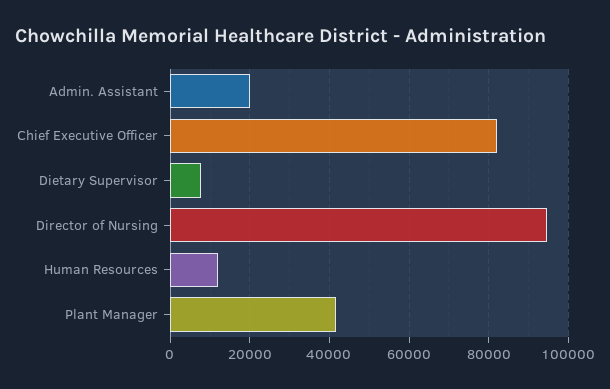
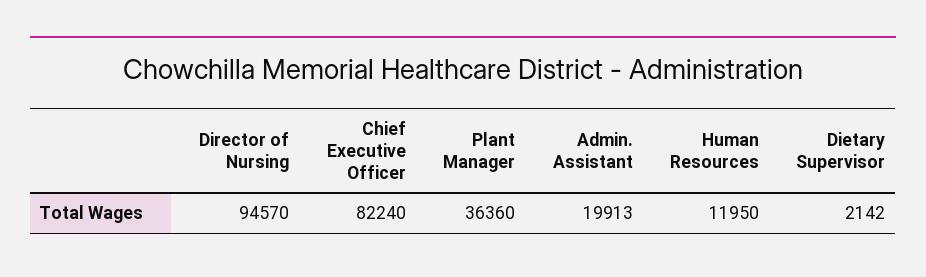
  {
    "Admin. Assistant": 19913,
    "Chief Executive Officer": 82240,
-   "Dietary Supervisor": 8000,
+   "Dietary Supervisor": 2142,
    "Director of Nursing": 94570,
    "Human Resources": 11950,
-   "Plant Manager": 42000
+   "Plant Manager": 36360
  }

